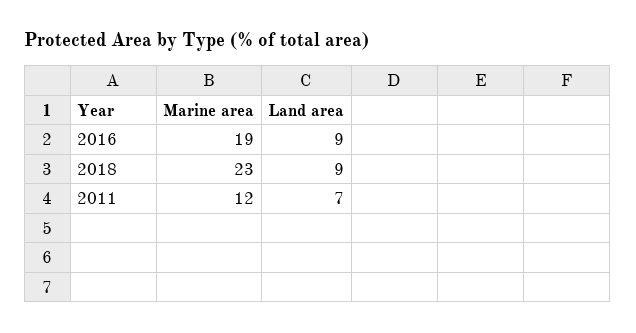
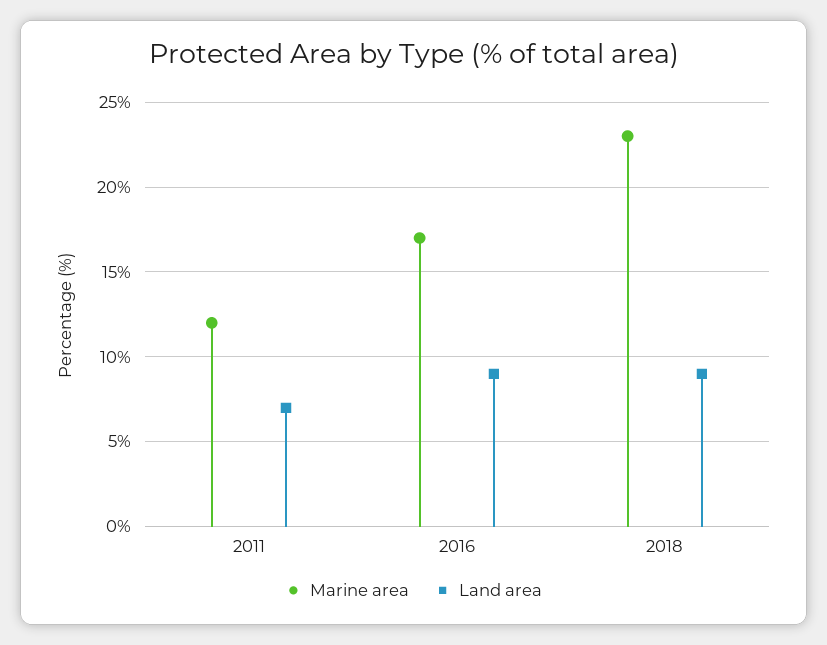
  {
    "Marine area": {
-     "2016": 19,
+     "2016": 17,
      "2018": 23,
      "2011": 12
    },
    "Land area": {
      "2016": 9,
      "2018": 9,
      "2011": 7
    }
  }

